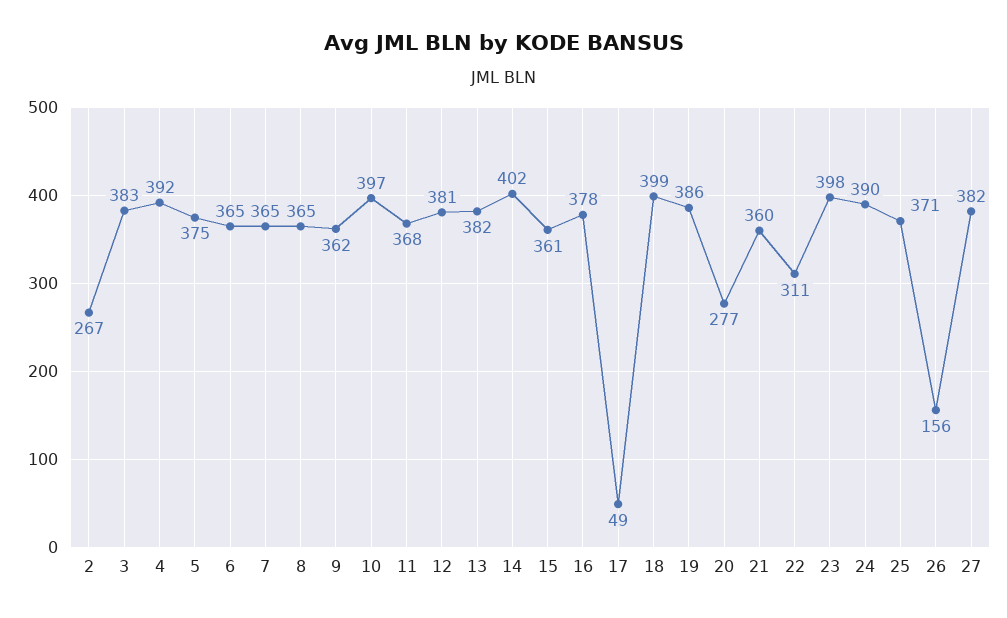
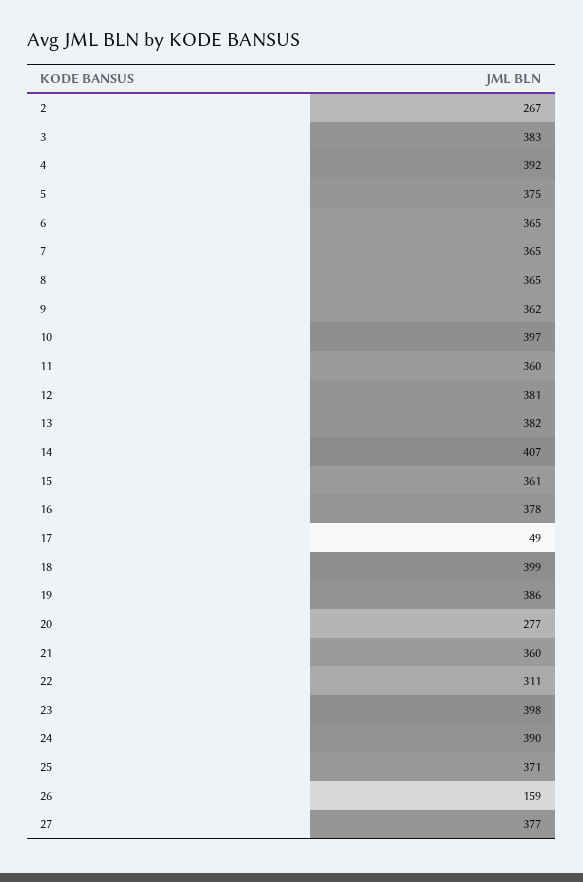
  {
    "2": 267,
    "3": 383,
    "4": 392,
    "5": 375,
    "6": 365,
    "7": 365,
    "8": 365,
    "9": 362,
    "10": 397,
-   "11": 368,
+   "11": 360,
    "12": 381,
    "13": 382,
-   "14": 402,
+   "14": 407,
    "15": 361,
    "16": 378,
    "17": 49,
    "18": 399,
    "19": 386,
    "20": 277,
    "21": 360,
    "22": 311,
    "23": 398,
    "24": 390,
    "25": 371,
-   "26": 156,
+   "26": 159,
-   "27": 382
+   "27": 377
  }

